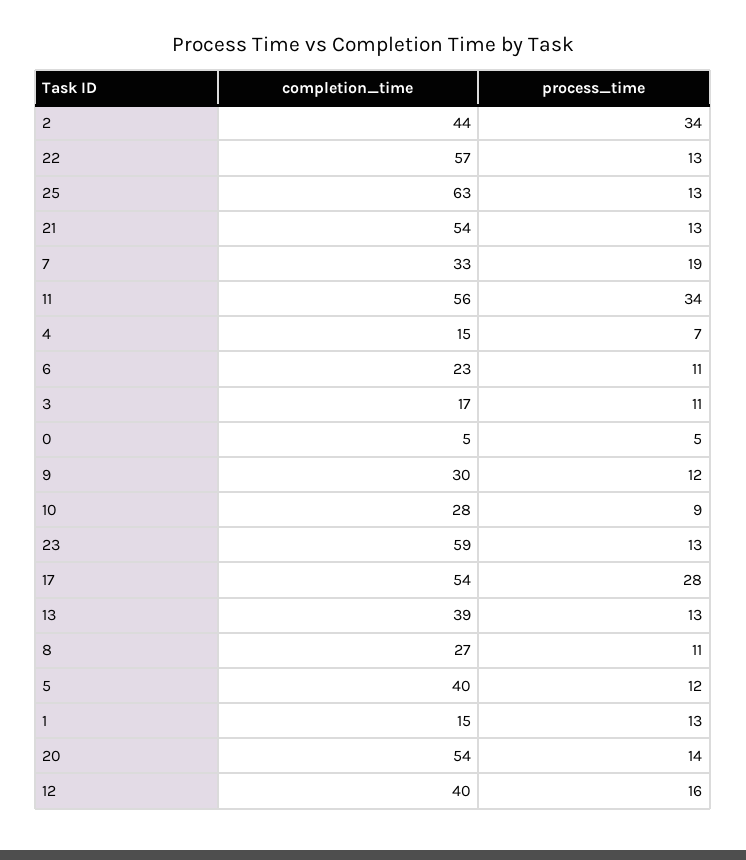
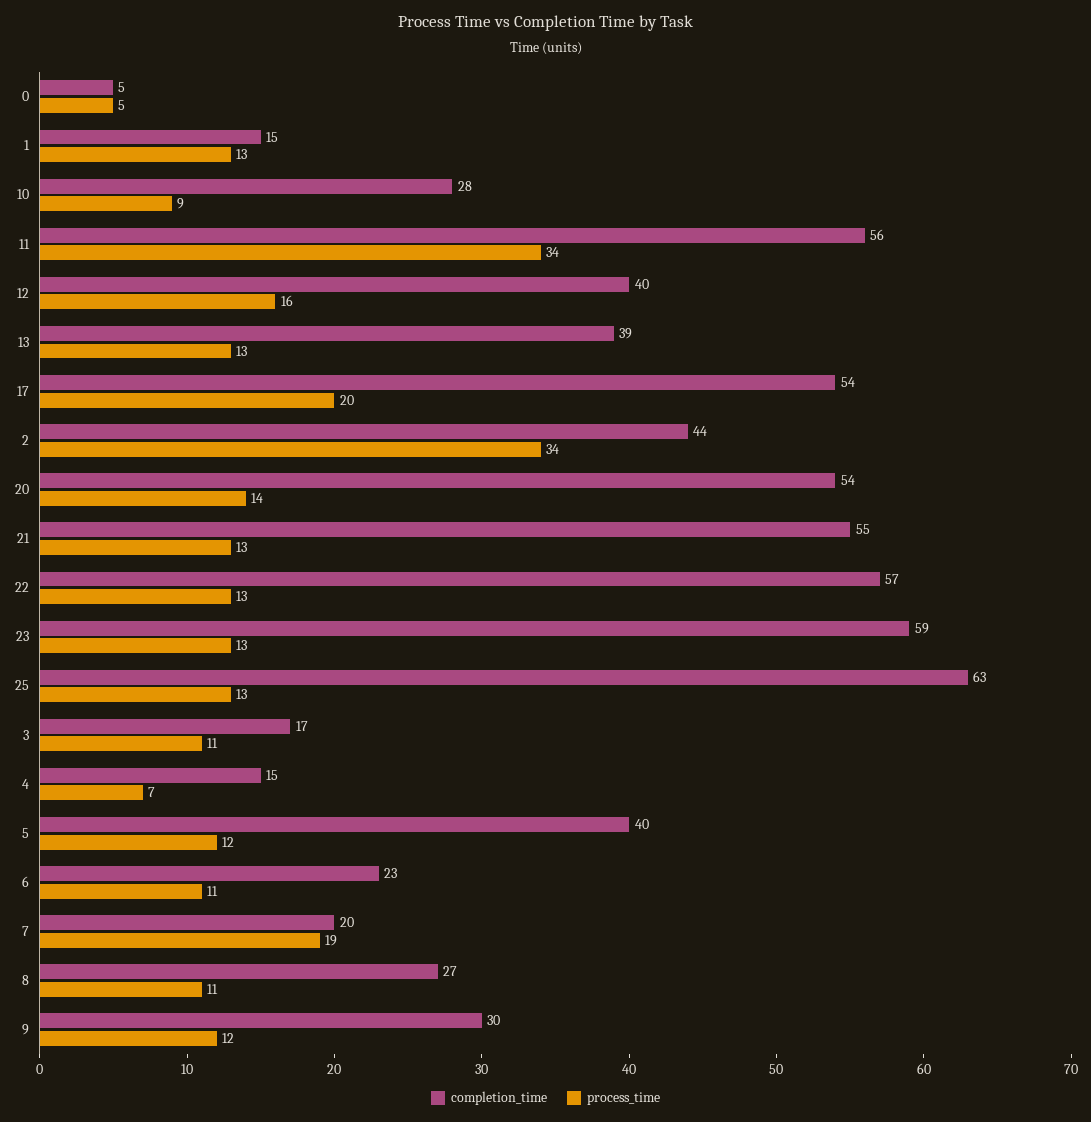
  {
    "completion_time": {
      "2": 44,
      "22": 57,
      "25": 63,
-     "21": 54,
+     "21": 55,
-     "7": 33,
+     "7": 20,
      "11": 56,
      "4": 15,
      "6": 23,
      "3": 17,
      "0": 5,
      "9": 30,
      "10": 28,
      "23": 59,
      "17": 54,
      "13": 39,
      "8": 27,
      "5": 40,
      "1": 15,
      "20": 54,
      "12": 40
    },
    "process_time": {
      "2": 34,
      "22": 13,
      "25": 13,
      "21": 13,
      "7": 19,
      "11": 34,
      "4": 7,
      "6": 11,
      "3": 11,
      "0": 5,
      "9": 12,
      "10": 9,
      "23": 13,
-     "17": 28,
+     "17": 20,
      "13": 13,
      "8": 11,
      "5": 12,
      "1": 13,
      "20": 14,
      "12": 16
    }
  }

